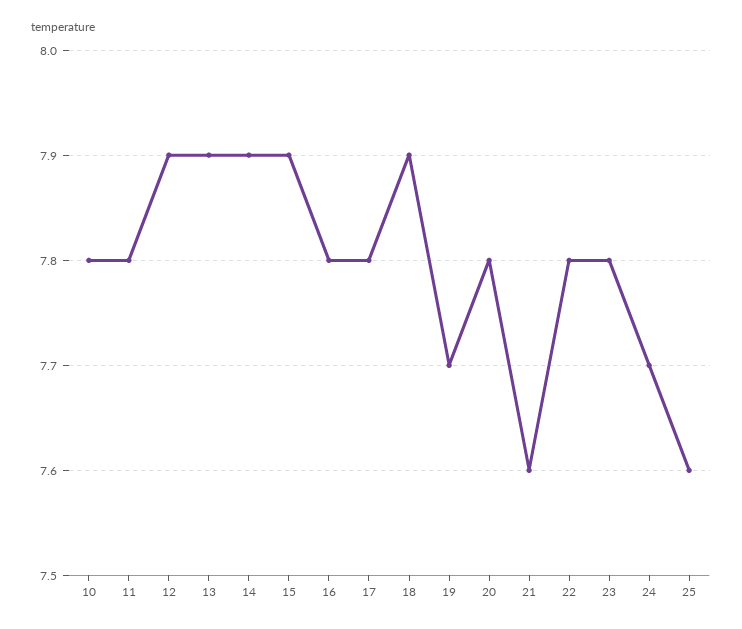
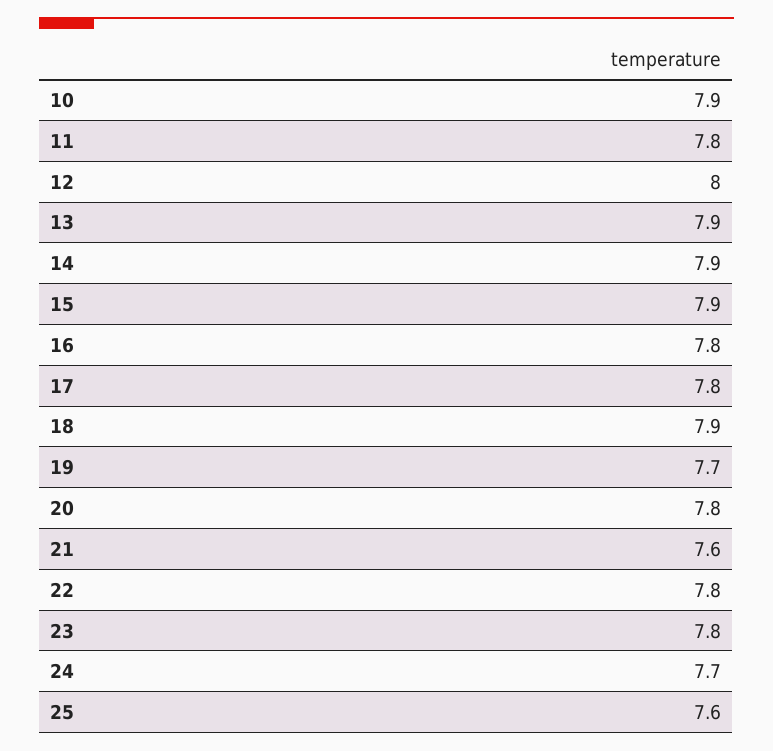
  {
-   "10": 7.8,
+   "10": 7.9,
    "11": 7.8,
-   "12": 7.9,
+   "12": 8,
    "13": 7.9,
    "14": 7.9,
    "15": 7.9,
    "16": 7.8,
    "17": 7.8,
    "18": 7.9,
    "19": 7.7,
    "20": 7.8,
    "21": 7.6,
    "22": 7.8,
    "23": 7.8,
    "24": 7.7,
    "25": 7.6
  }

